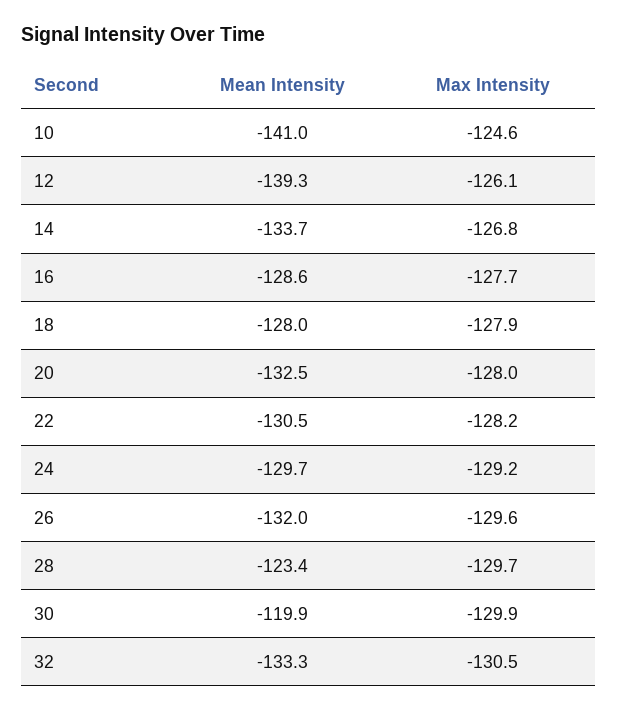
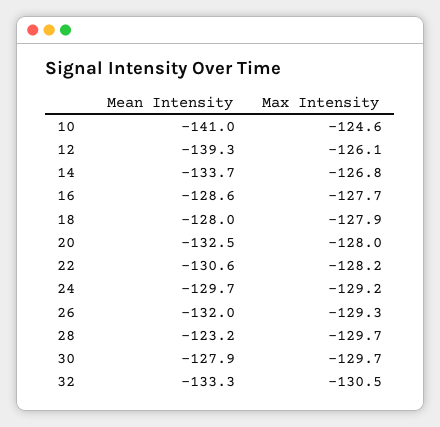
  {
    "Mean Intensity": {
      "10": -141,
      "12": -139.3,
      "14": -133.7,
      "16": -128.6,
      "18": -128,
      "20": -132.5,
-     "22": -130.5,
+     "22": -130.6,
      "24": -129.7,
      "26": -132,
-     "28": -123.4,
+     "28": -123.2,
-     "30": -119.9,
+     "30": -127.9,
      "32": -133.3
    },
    "Max Intensity": {
      "10": -124.6,
      "12": -126.1,
      "14": -126.8,
      "16": -127.7,
      "18": -127.9,
      "20": -128,
      "22": -128.2,
      "24": -129.2,
-     "26": -129.6,
+     "26": -129.3,
      "28": -129.7,
-     "30": -129.9,
+     "30": -129.7,
      "32": -130.5
    }
  }

